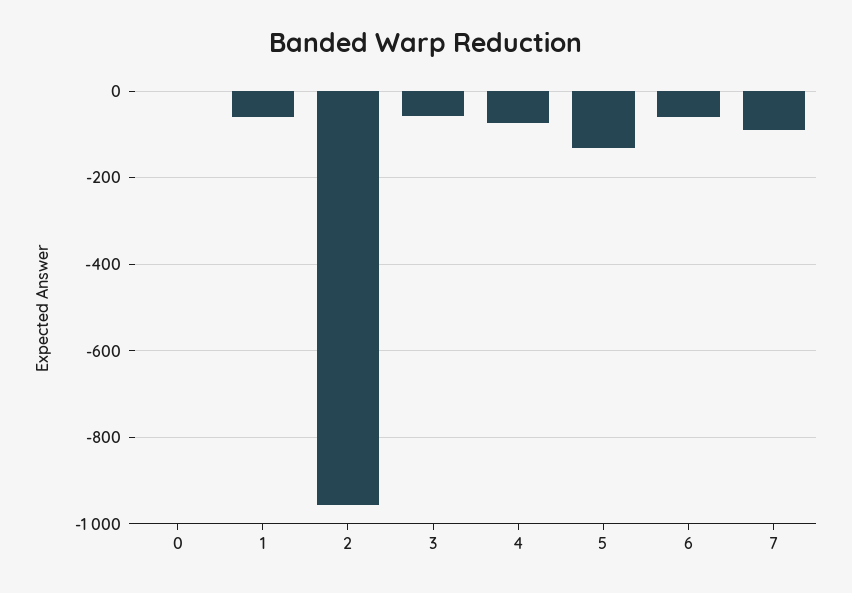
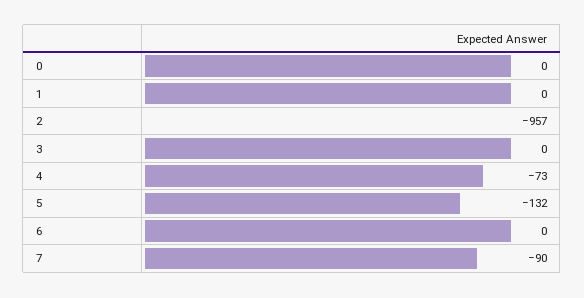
  {
    "0": 0,
-   "1": -60,
+   "1": 0,
    "2": -957,
-   "3": -60,
+   "3": 0,
    "4": -73,
    "5": -132,
-   "6": -60,
+   "6": 0,
    "7": -90
  }

